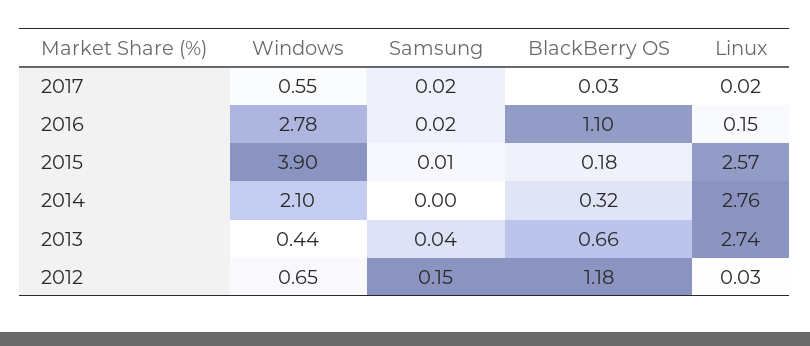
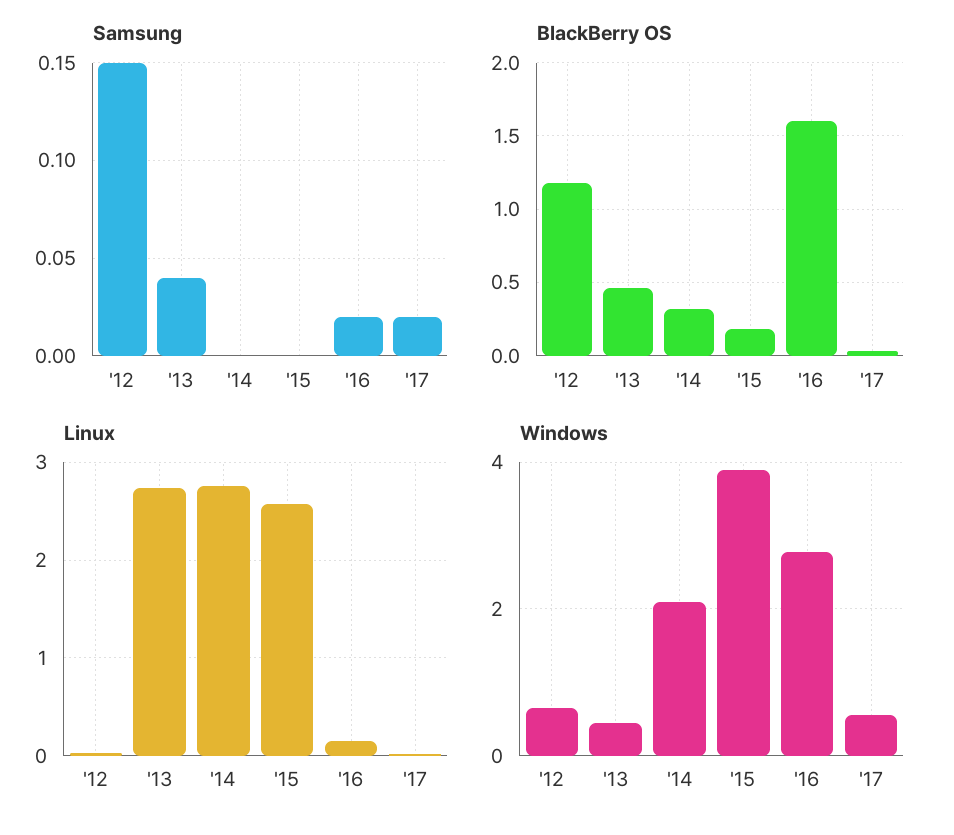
  {
    "Windows": {
      "2017": 0.55,
      "2016": 2.78,
      "2015": 3.9,
      "2014": 2.1,
      "2013": 0.44,
      "2012": 0.65
    },
    "Samsung": {
      "2017": 0.02,
      "2016": 0.02,
-     "2015": 0.01,
+     "2015": 0,
      "2014": 0,
      "2013": 0.04,
      "2012": 0.15
    },
    "BlackBerry OS": {
      "2017": 0.03,
-     "2016": 1.1,
+     "2016": 1.6,
      "2015": 0.18,
      "2014": 0.32,
-     "2013": 0.66,
+     "2013": 0.45,
      "2012": 1.18
    },
    "Linux": {
      "2017": 0.02,
      "2016": 0.15,
      "2015": 2.57,
      "2014": 2.76,
      "2013": 2.74,
      "2012": 0.03
    }
  }

